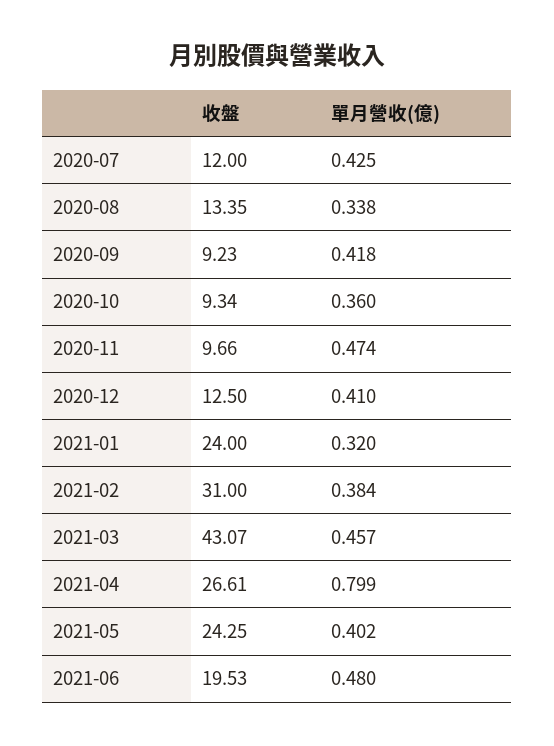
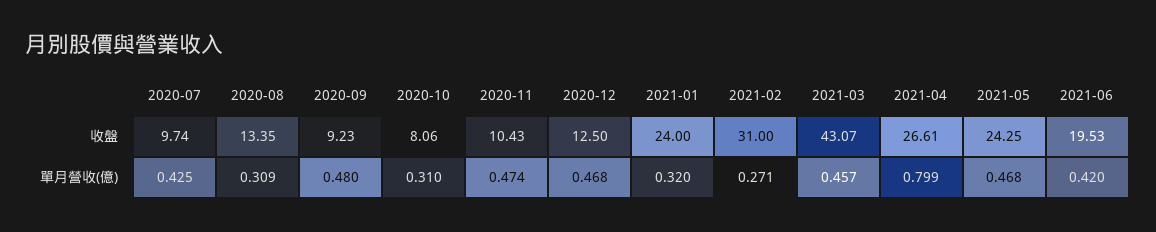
  {
    "收盤": {
-     "2020-07": 12,
+     "2020-07": 9.74,
      "2020-08": 13.35,
      "2020-09": 9.23,
-     "2020-10": 9.34,
+     "2020-10": 8.06,
-     "2020-11": 9.66,
+     "2020-11": 10.43,
      "2020-12": 12.5,
      "2021-01": 24,
      "2021-02": 31,
      "2021-03": 43.07,
      "2021-04": 26.61,
      "2021-05": 24.25,
      "2021-06": 19.53
    },
    "單月營收(億)": {
      "2020-07": 0.425,
-     "2020-08": 0.338,
+     "2020-08": 0.309,
-     "2020-09": 0.418,
+     "2020-09": 0.48,
-     "2020-10": 0.36,
+     "2020-10": 0.31,
      "2020-11": 0.474,
-     "2020-12": 0.41,
+     "2020-12": 0.468,
      "2021-01": 0.32,
-     "2021-02": 0.384,
+     "2021-02": 0.271,
      "2021-03": 0.457,
      "2021-04": 0.799,
-     "2021-05": 0.402,
+     "2021-05": 0.468,
-     "2021-06": 0.48
+     "2021-06": 0.42
    }
  }

